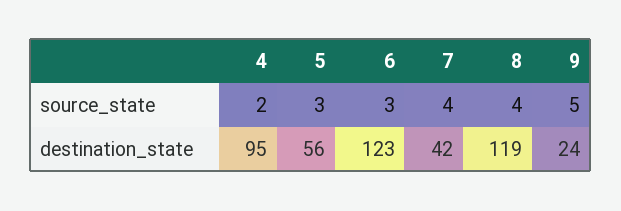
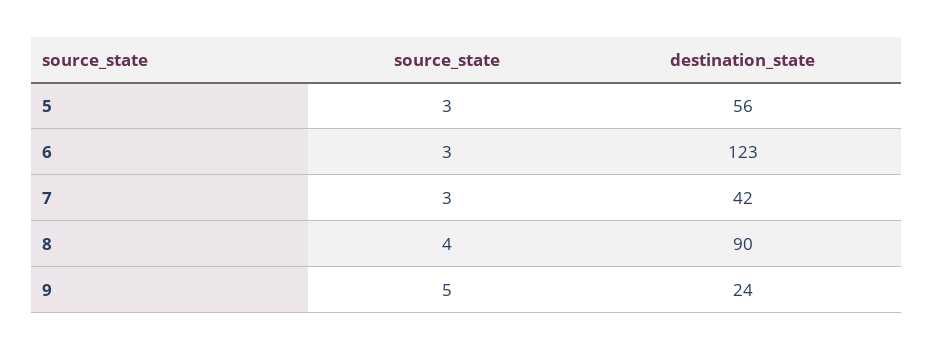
  {
-   "4": {
-     "source_state": 2,
-     "destination_state": 95
-   },
    "5": {
      "source_state": 3,
      "destination_state": 56
    },
    "6": {
      "source_state": 3,
      "destination_state": 123
    },
    "7": {
-     "source_state": 4,
+     "source_state": 3,
      "destination_state": 42
    },
    "8": {
      "source_state": 4,
-     "destination_state": 119
+     "destination_state": 90
    },
    "9": {
      "source_state": 5,
      "destination_state": 24
    }
  }

